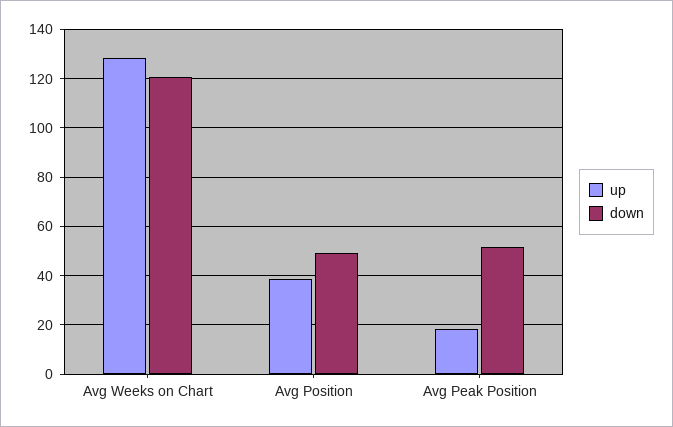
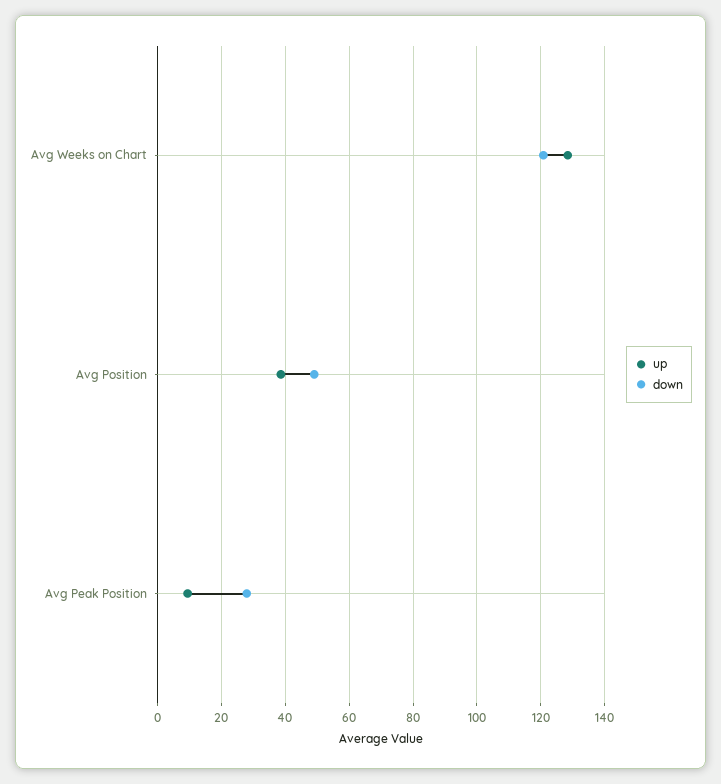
  {
    "up": {
      "Avg Weeks on Chart": 128,
      "Avg Position": 38,
-     "Avg Peak Position": 17.5
+     "Avg Peak Position": 10
    },
    "down": {
      "Avg Weeks on Chart": 120,
      "Avg Position": 50,
-     "Avg Peak Position": 52.5
+     "Avg Peak Position": 28
    }
  }

